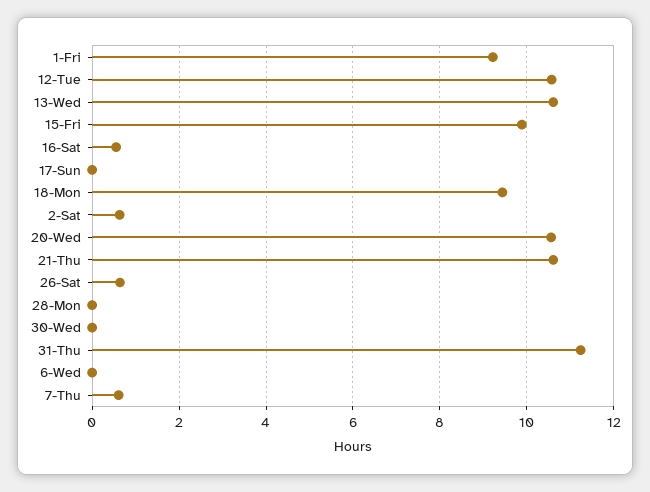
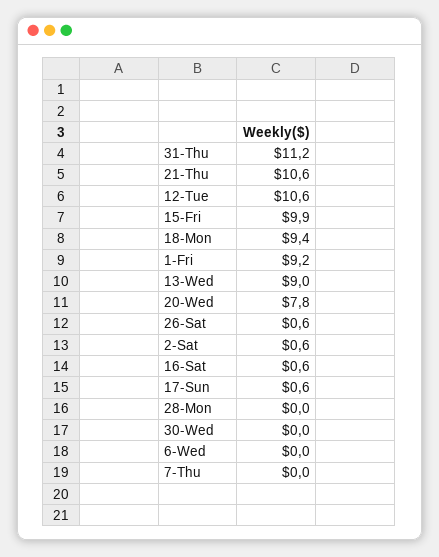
  {
    "1-Fri": 9.2,
    "12-Tue": 10.6,
-   "13-Wed": 10.6,
+   "13-Wed": 9,
    "15-Fri": 9.9,
    "16-Sat": 0.6,
-   "17-Sun": 0,
+   "17-Sun": 0.6,
    "18-Mon": 9.4,
    "2-Sat": 0.6,
-   "20-Wed": 10.6,
+   "20-Wed": 7.8,
    "21-Thu": 10.6,
    "26-Sat": 0.6,
    "28-Mon": 0,
    "30-Wed": 0,
    "31-Thu": 11.2,
    "6-Wed": 0,
-   "7-Thu": 0.6
+   "7-Thu": 0
  }

